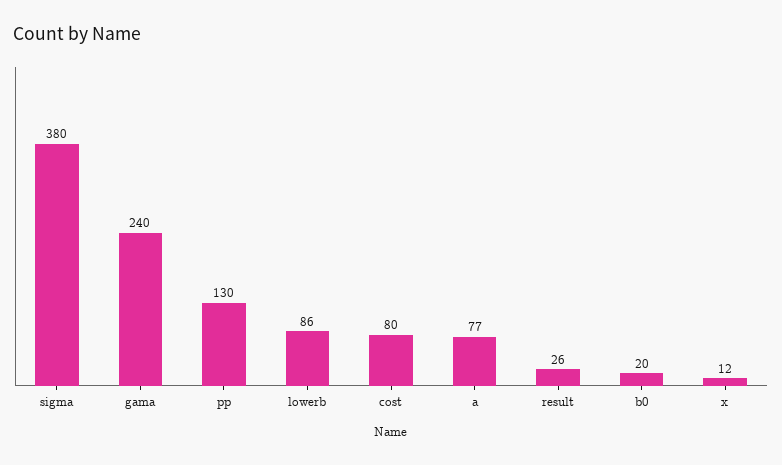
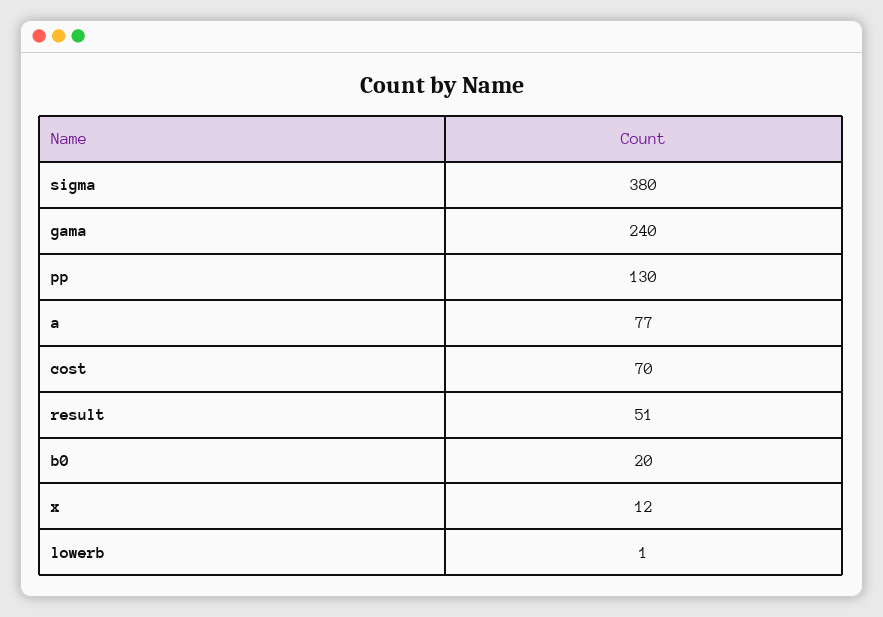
  {
    "sigma": 380,
    "gama": 240,
    "pp": 130,
-   "lowerb": 86,
+   "lowerb": 1,
-   "cost": 80,
+   "cost": 70,
    "a": 77,
-   "result": 26,
+   "result": 51,
    "b0": 20,
    "x": 12
  }

